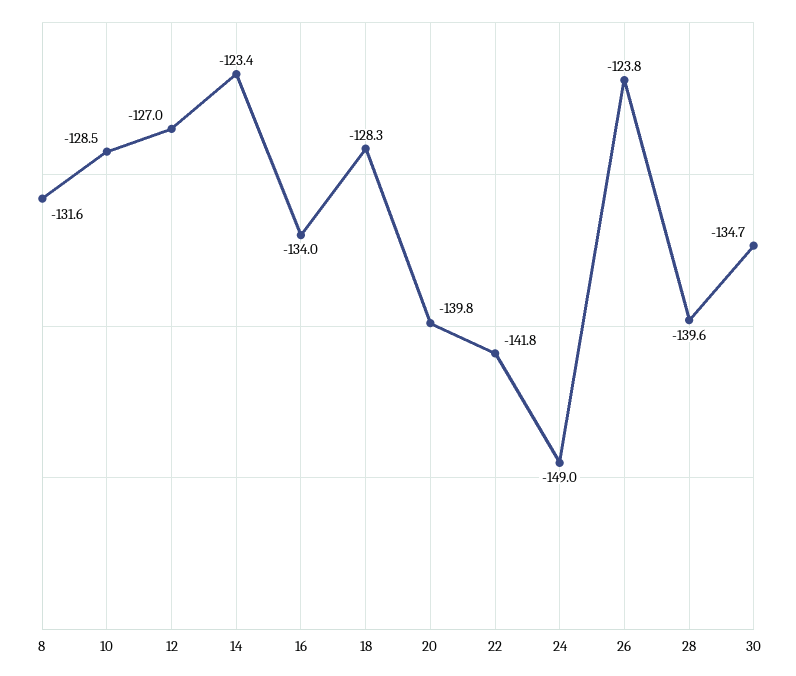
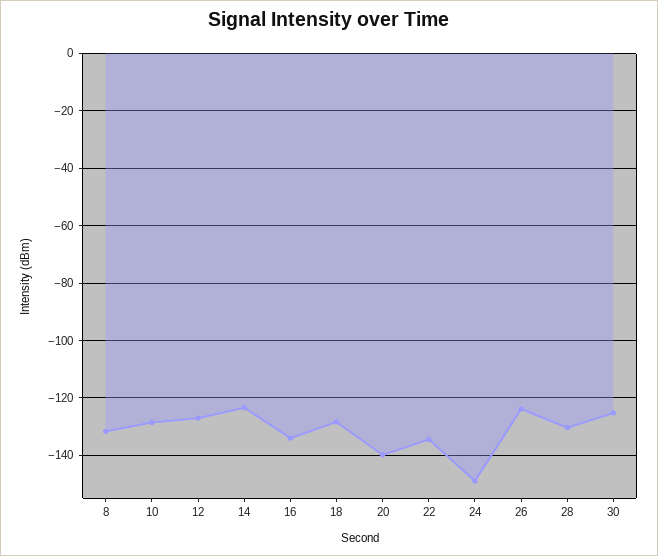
  {
    "8": -131.6,
    "10": -128.5,
    "12": -127,
    "14": -123.4,
    "16": -134,
    "18": -128.3,
    "20": -139.8,
-   "22": -141.8,
+   "22": -135,
    "24": -149,
    "26": -123.8,
-   "28": -139.6,
+   "28": -130,
-   "30": -134.7
+   "30": -125
  }

